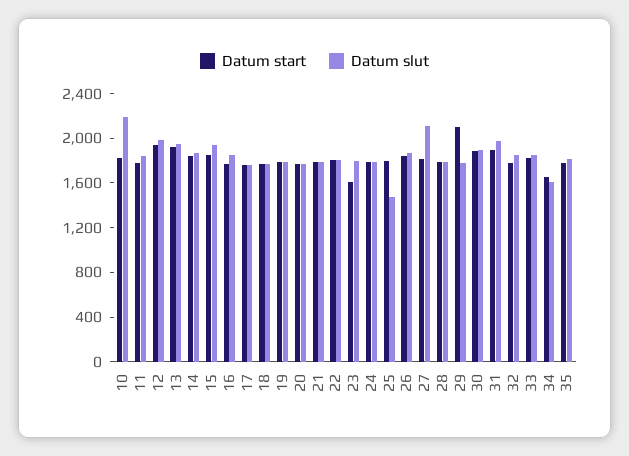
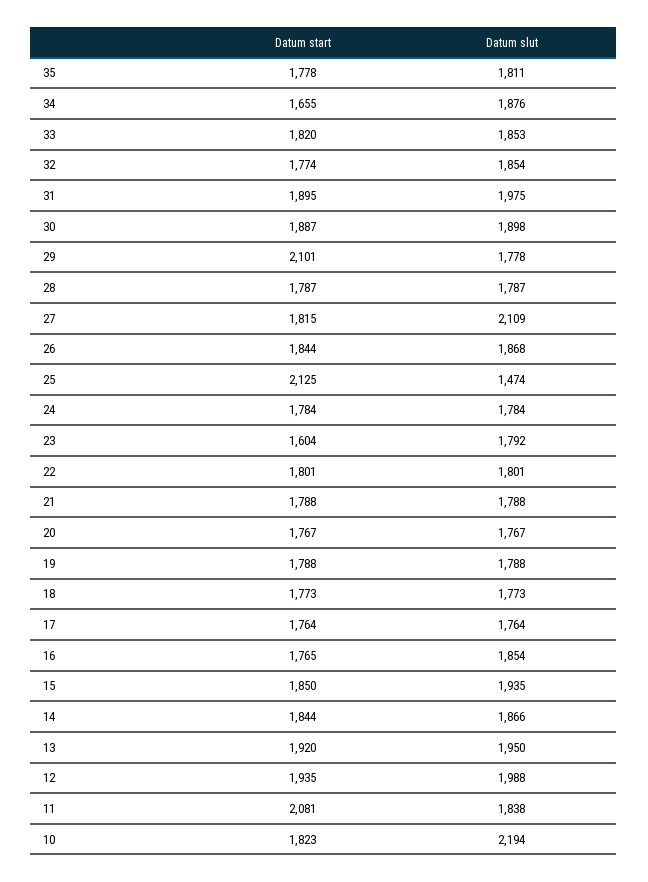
  {
    "Datum start": {
      "10": 1823,
-     "11": 1800,
+     "11": 2081,
      "12": 1935,
      "13": 1920,
      "14": 1844,
      "15": 1850,
      "16": 1765,
      "17": 1764,
      "18": 1773,
      "19": 1788,
      "20": 1767,
      "21": 1788,
      "22": 1801,
      "23": 1604,
      "24": 1784,
-     "25": 1800,
+     "25": 2125,
      "26": 1844,
      "27": 1815,
      "28": 1787,
      "29": 2101,
      "30": 1887,
      "31": 1895,
      "32": 1774,
      "33": 1820,
      "34": 1655,
      "35": 1778
    },
    "Datum slut": {
      "10": 2194,
      "11": 1838,
      "12": 1988,
      "13": 1950,
      "14": 1866,
      "15": 1935,
      "16": 1854,
      "17": 1764,
      "18": 1773,
      "19": 1788,
      "20": 1767,
      "21": 1788,
      "22": 1801,
      "23": 1792,
      "24": 1784,
      "25": 1474,
      "26": 1868,
      "27": 2109,
      "28": 1787,
      "29": 1778,
      "30": 1898,
      "31": 1975,
      "32": 1854,
      "33": 1853,
-     "34": 1600,
+     "34": 1876,
      "35": 1811
    }
  }

